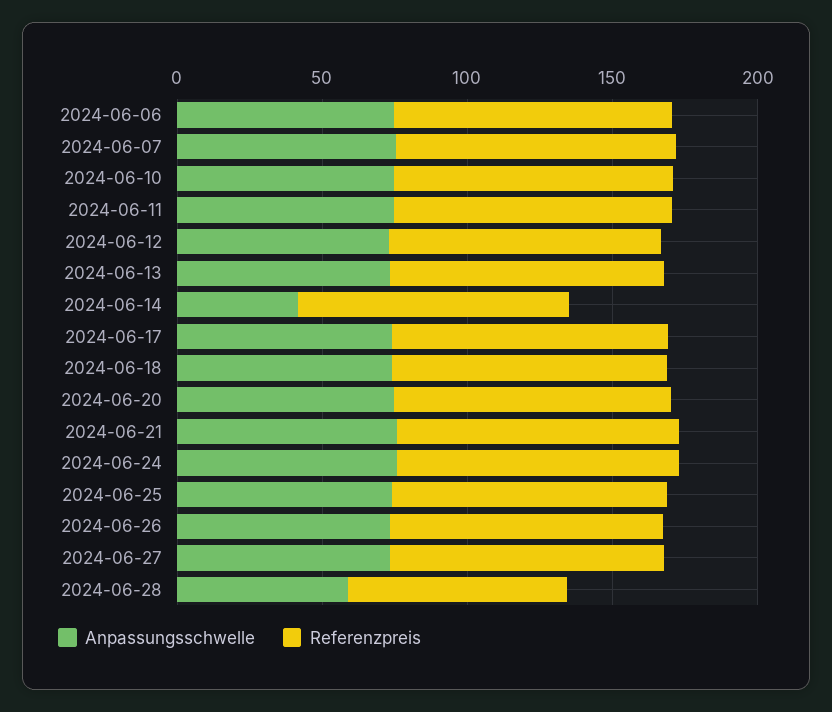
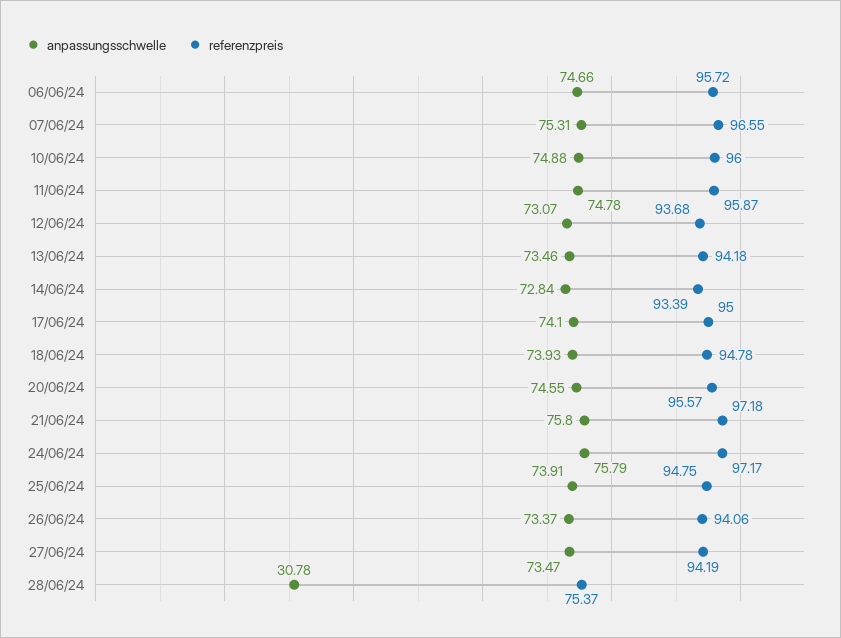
  {
    "Anpassungsschwelle": {
      "2024-06-06": 74.66,
      "2024-06-07": 75.31,
      "2024-06-10": 74.88,
      "2024-06-11": 74.78,
      "2024-06-12": 73.07,
      "2024-06-13": 73.46,
-     "2024-06-14": 40,
+     "2024-06-14": 72.84,
      "2024-06-17": 74.1,
      "2024-06-18": 73.93,
      "2024-06-20": 74.55,
      "2024-06-21": 75.8,
      "2024-06-24": 75.79,
      "2024-06-25": 73.91,
      "2024-06-26": 73.37,
      "2024-06-27": 73.47,
-     "2024-06-28": 60
+     "2024-06-28": 30.78
    },
    "Referenzpreis": {
      "2024-06-06": 95.72,
      "2024-06-07": 96.55,
      "2024-06-10": 96,
      "2024-06-11": 95.87,
      "2024-06-12": 93.68,
      "2024-06-13": 94.18,
      "2024-06-14": 93.39,
      "2024-06-17": 95,
      "2024-06-18": 94.78,
      "2024-06-20": 95.57,
      "2024-06-21": 97.18,
      "2024-06-24": 97.17,
      "2024-06-25": 94.75,
      "2024-06-26": 94.06,
      "2024-06-27": 94.19,
      "2024-06-28": 75.37
    }
  }

